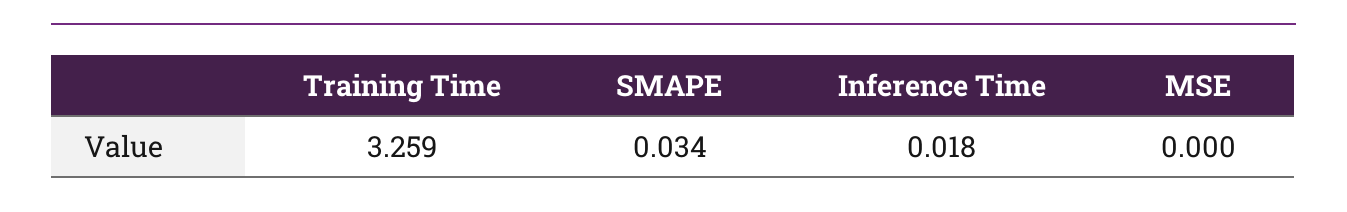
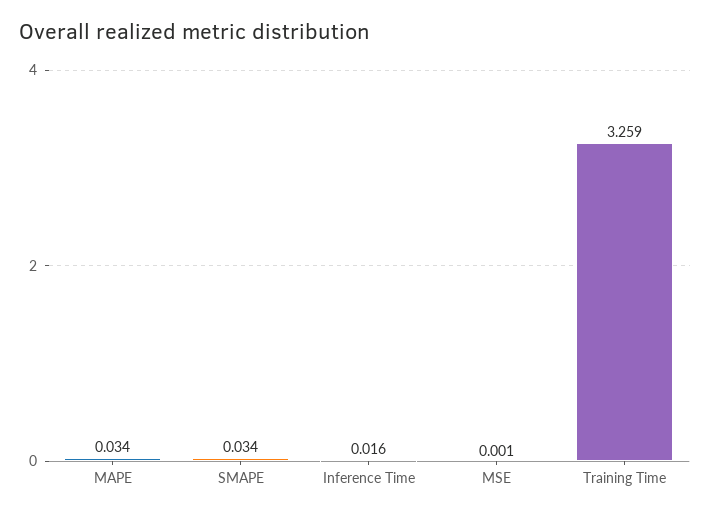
  {
    "Training Time": 3.259,
    "SMAPE": 0.034,
-   "Inference Time": 0.018,
+   "Inference Time": 0.016,
-   "MSE": 0
+   "MSE": 0.001,
+   "MAPE": 0.034
  }

